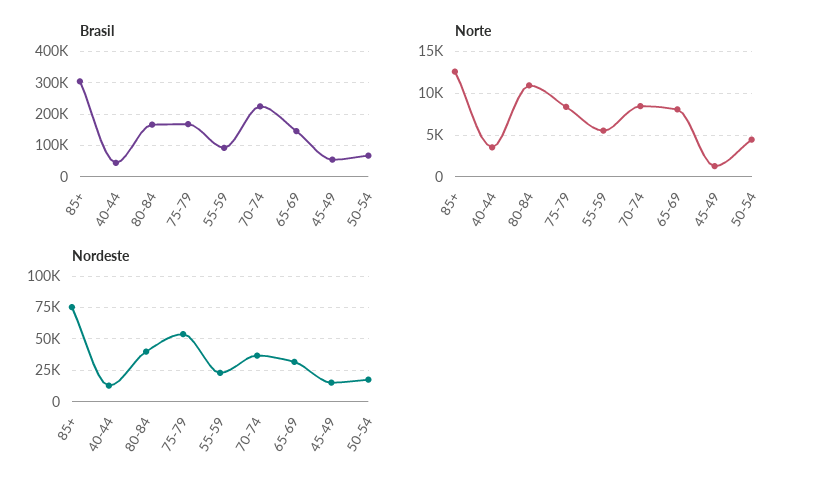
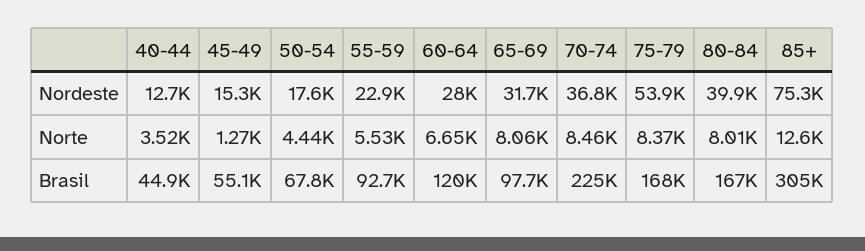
  {
    "Brasil": {
      "85+": 305000,
      "40-44": 44900,
      "80-84": 167000,
      "75-79": 168000,
      "55-59": 92700,
      "70-74": 225000,
-     "65-69": 140000,
+     "65-69": 97700,
      "45-49": 55100,
-     "50-54": 67800
+     "50-54": 67800,
+     "60-64": 120000
    },
    "Norte": {
      "85+": 12600,
      "40-44": 3520,
-     "80-84": 11000,
+     "80-84": 8010,
      "75-79": 8370,
      "55-59": 5530,
      "70-74": 8460,
      "65-69": 8060,
      "45-49": 1270,
-     "50-54": 4440
+     "50-54": 4440,
+     "60-64": 6650
    },
    "Nordeste": {
      "85+": 75300,
      "40-44": 12700,
      "80-84": 39900,
      "75-79": 53900,
      "55-59": 22900,
      "70-74": 36800,
      "65-69": 31700,
      "45-49": 15300,
-     "50-54": 17600
+     "50-54": 17600,
+     "60-64": 28000
    }
  }

